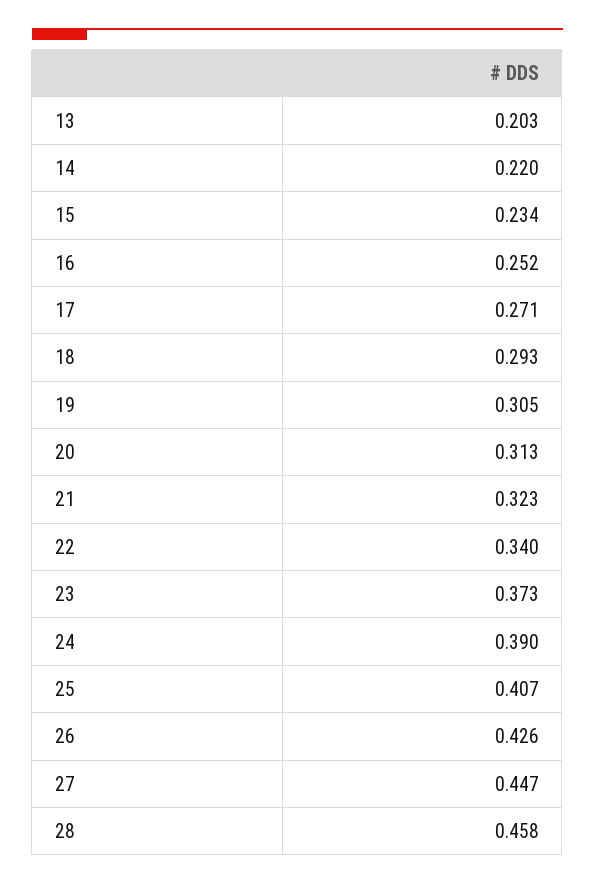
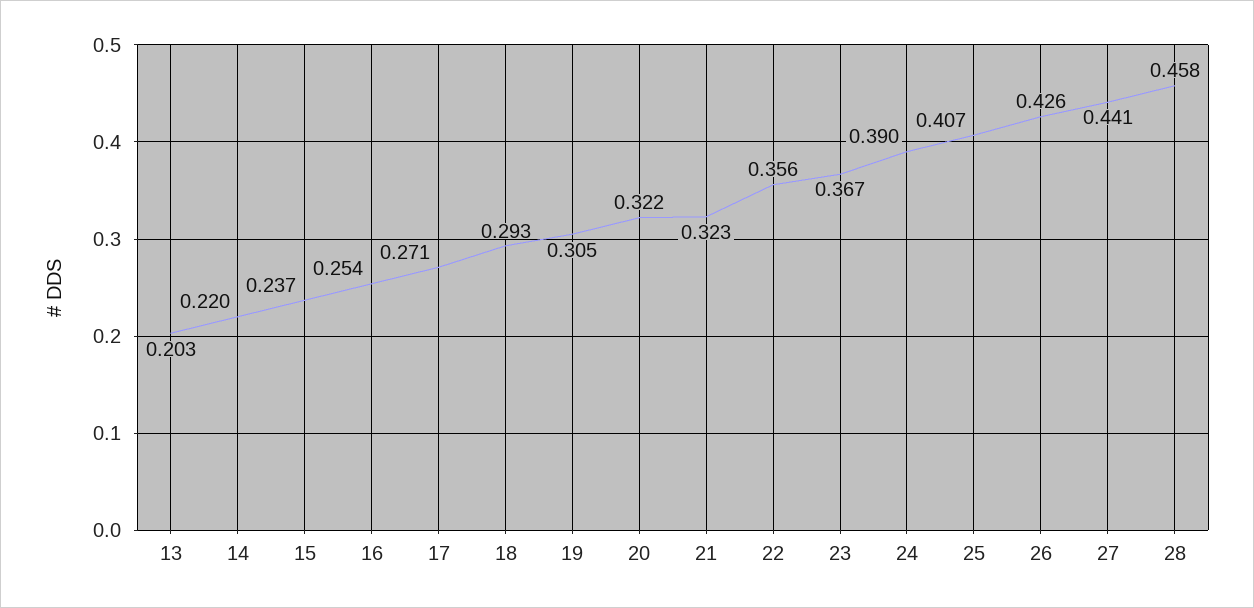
  {
    "13": 0.203,
    "14": 0.22,
-   "15": 0.234,
+   "15": 0.237,
-   "16": 0.252,
+   "16": 0.254,
    "17": 0.271,
    "18": 0.293,
    "19": 0.305,
-   "20": 0.313,
+   "20": 0.322,
    "21": 0.323,
-   "22": 0.34,
+   "22": 0.356,
-   "23": 0.373,
+   "23": 0.367,
    "24": 0.39,
    "25": 0.407,
    "26": 0.426,
-   "27": 0.447,
+   "27": 0.441,
    "28": 0.458
  }

